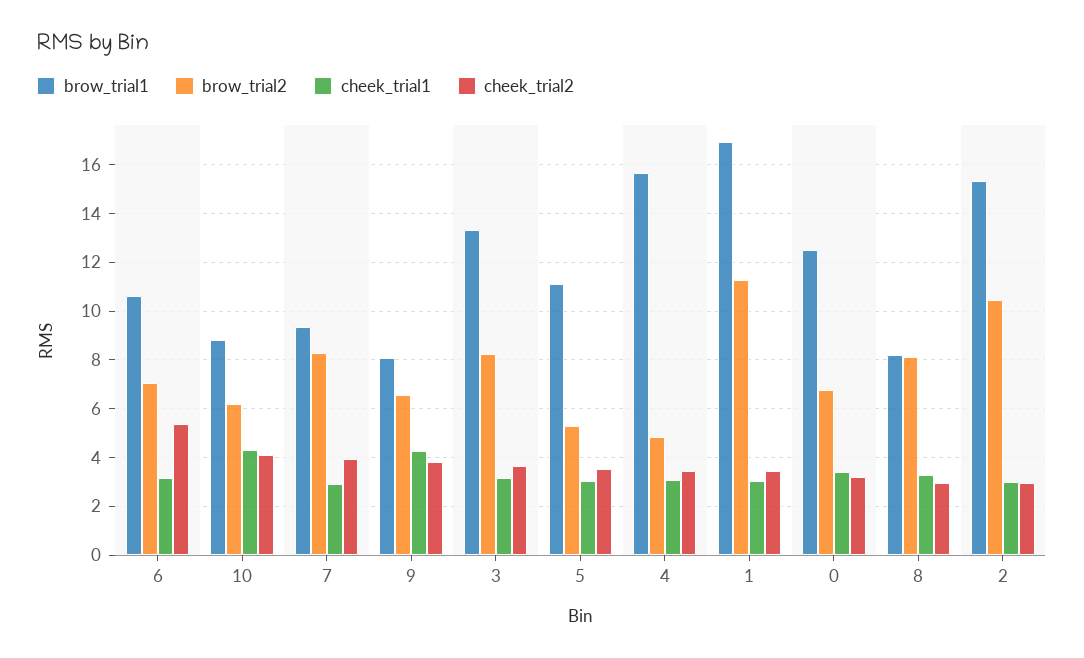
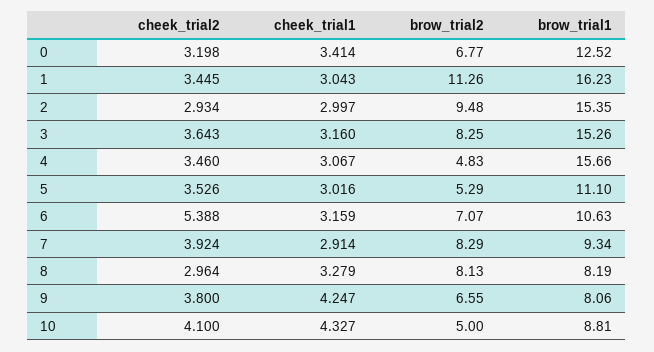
  {
    "brow_trial1": {
      "6": 10.63,
      "10": 8.81,
      "7": 9.34,
      "9": 8.06,
-     "3": 13.25,
+     "3": 15.26,
      "5": 11.1,
      "4": 15.66,
-     "1": 17,
+     "1": 16.23,
      "0": 12.52,
      "8": 8.19,
      "2": 15.35
    },
    "brow_trial2": {
      "6": 7.07,
-     "10": 6.25,
+     "10": 5,
      "7": 8.29,
      "9": 6.55,
      "3": 8.25,
      "5": 5.29,
      "4": 4.83,
      "1": 11.26,
      "0": 6.77,
      "8": 8.13,
-     "2": 10.5
+     "2": 9.48
    },
    "cheek_trial1": {
      "6": 3.159,
      "10": 4.327,
      "7": 2.914,
      "9": 4.247,
      "3": 3.16,
      "5": 3.016,
      "4": 3.067,
      "1": 3.043,
      "0": 3.414,
      "8": 3.279,
      "2": 2.997
    },
    "cheek_trial2": {
      "6": 5.388,
      "10": 4.1,
      "7": 3.924,
      "9": 3.8,
      "3": 3.643,
      "5": 3.526,
      "4": 3.46,
      "1": 3.445,
      "0": 3.198,
      "8": 2.964,
      "2": 2.934
    }
  }

